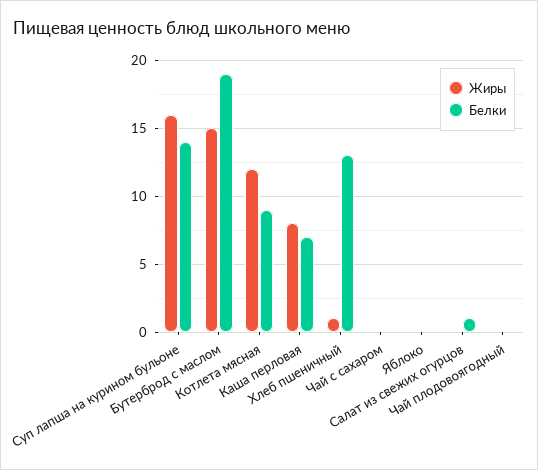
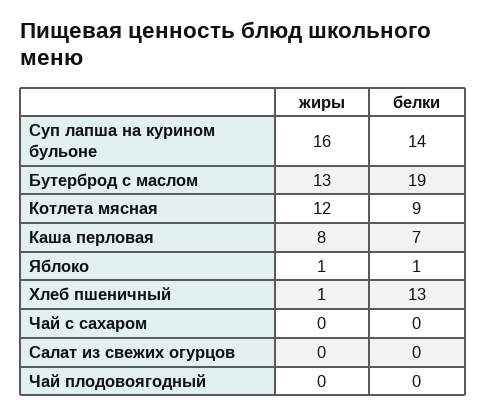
  {
    "Жиры": {
      "Суп лапша на курином бульоне": 16,
-     "Бутерброд с маслом": 15,
+     "Бутерброд с маслом": 13,
      "Котлета мясная": 12,
      "Каша перловая": 8,
      "Хлеб пшеничный": 1,
      "Чай с сахаром": 0,
-     "Яблоко": 0,
+     "Яблоко": 1,
      "Салат из свежих огурцов": 0,
      "Чай плодовоягодный": 0
    },
    "Белки": {
      "Суп лапша на курином бульоне": 14,
      "Бутерброд с маслом": 19,
      "Котлета мясная": 9,
      "Каша перловая": 7,
      "Хлеб пшеничный": 13,
      "Чай с сахаром": 0,
-     "Яблоко": 0,
+     "Яблоко": 1,
-     "Салат из свежих огурцов": 1,
+     "Салат из свежих огурцов": 0,
      "Чай плодовоягодный": 0
    }
  }

